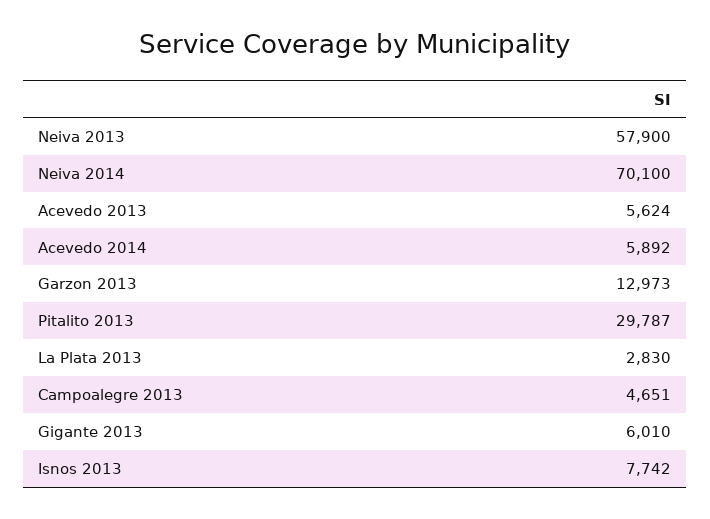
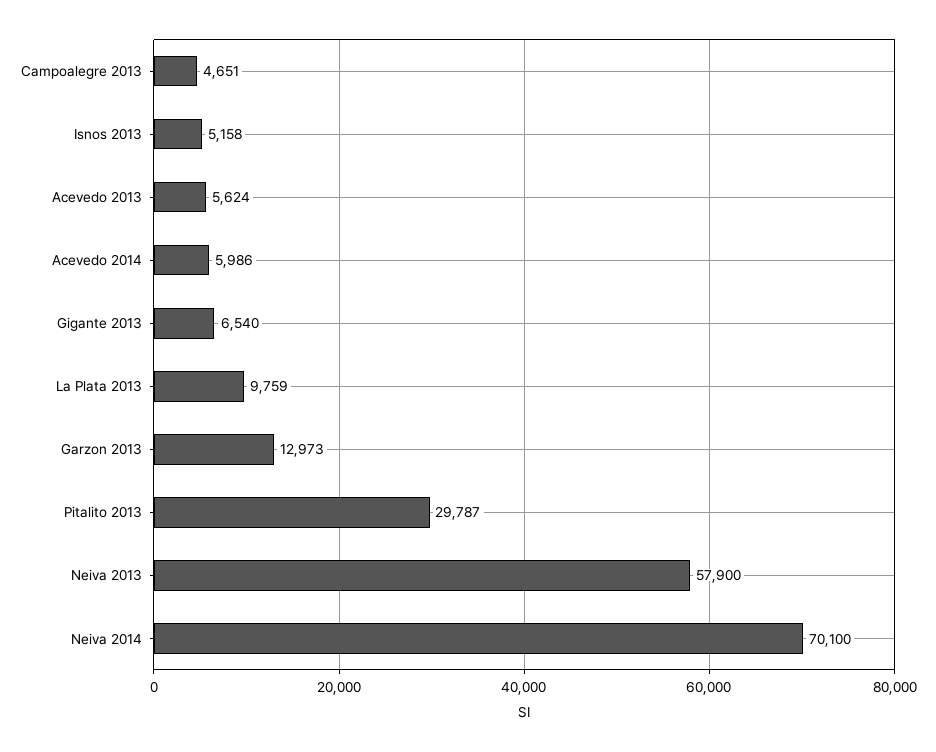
  {
    "Neiva 2013": 57900,
    "Neiva 2014": 70100,
    "Acevedo 2013": 5624,
-   "Acevedo 2014": 5892,
+   "Acevedo 2014": 5986,
    "Garzon 2013": 12973,
    "Pitalito 2013": 29787,
-   "La Plata 2013": 2830,
+   "La Plata 2013": 9759,
    "Campoalegre 2013": 4651,
-   "Gigante 2013": 6010,
+   "Gigante 2013": 6540,
-   "Isnos 2013": 7742
+   "Isnos 2013": 5158
  }

